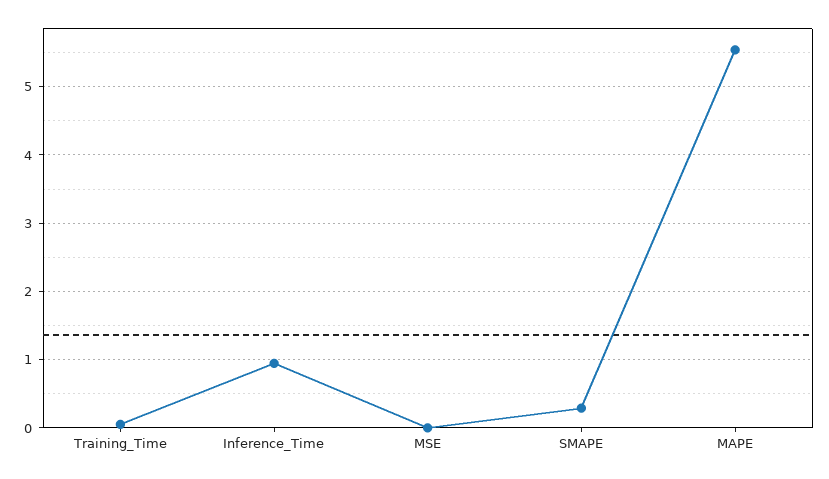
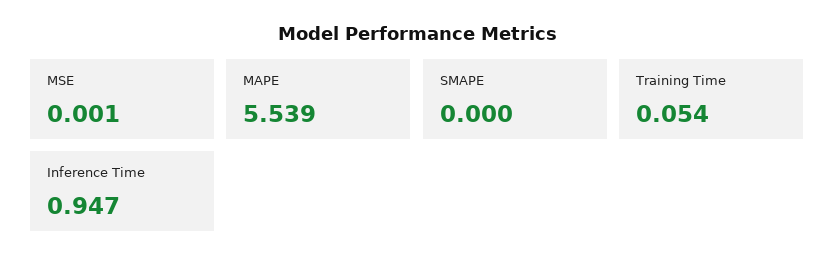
  {
    "Training_Time": 0.054,
    "Inference_Time": 0.947,
    "MSE": 0.001,
-   "SMAPE": 0.3,
+   "SMAPE": 0,
    "MAPE": 5.539
  }

